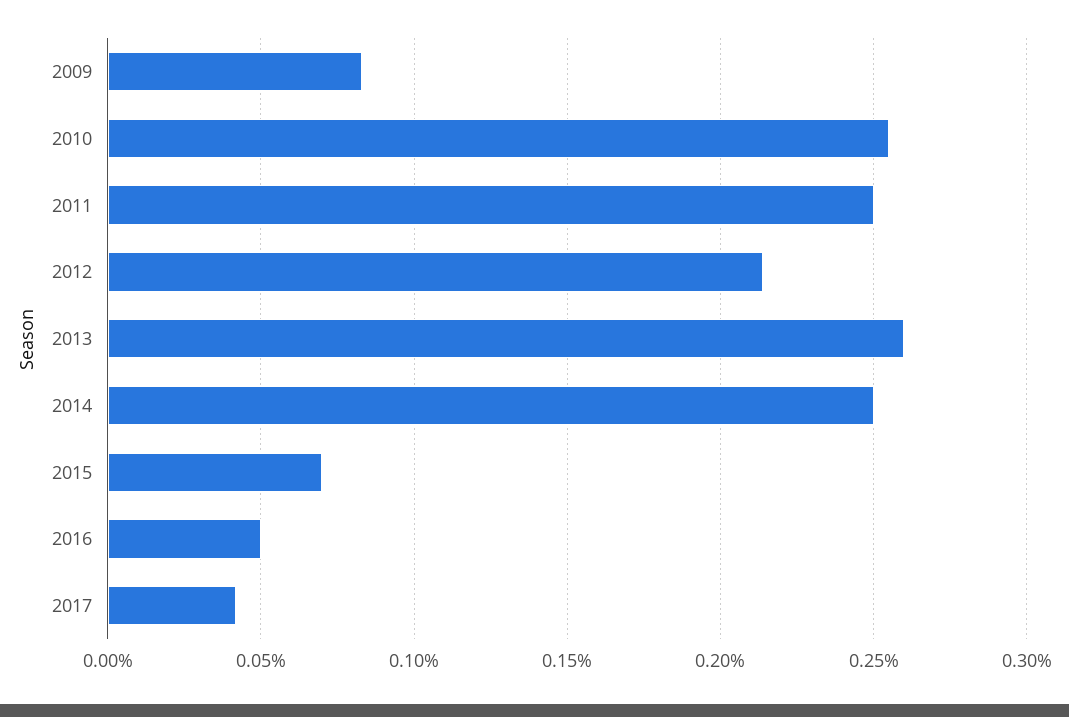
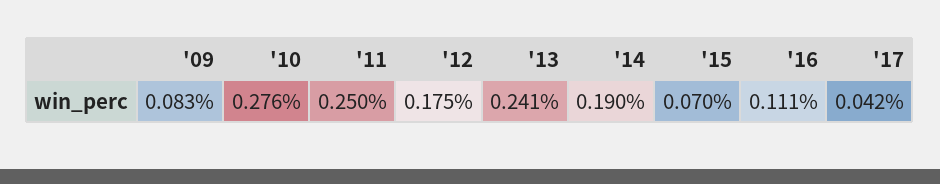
  {
    "2009": 0.083,
-   "2010": 0.255,
+   "2010": 0.276,
    "2011": 0.25,
-   "2012": 0.215,
+   "2012": 0.175,
-   "2013": 0.26,
+   "2013": 0.241,
-   "2014": 0.25,
+   "2014": 0.19,
    "2015": 0.07,
-   "2016": 0.05,
+   "2016": 0.111,
    "2017": 0.042
  }

